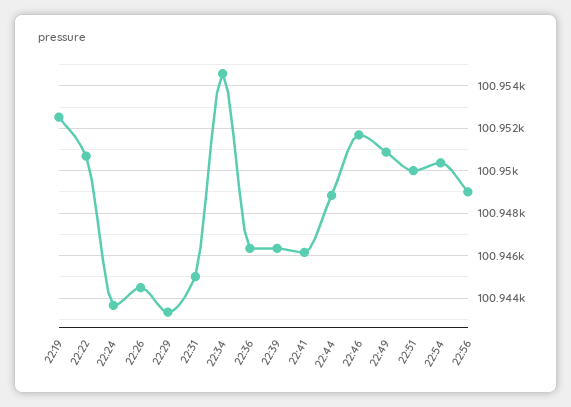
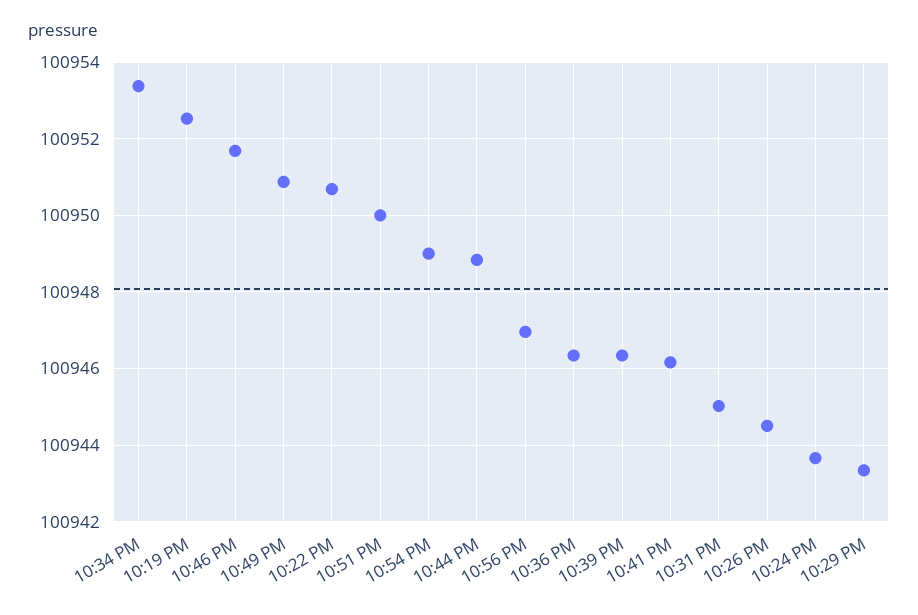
  {
    "22:19": 100952.6,
    "22:22": 100950.6,
    "22:24": 100943.6,
    "22:26": 100944.6,
    "22:29": 100943.4,
    "22:31": 100945,
-   "22:34": 100954.5,
+   "22:34": 100953.4,
    "22:36": 100946.4,
    "22:39": 100946.4,
    "22:41": 100946.2,
    "22:44": 100948.8,
    "22:46": 100951.6,
    "22:49": 100950.8,
    "22:51": 100950,
-   "22:54": 100950.5,
+   "22:54": 100949,
-   "22:56": 100949
+   "22:56": 100947
  }

